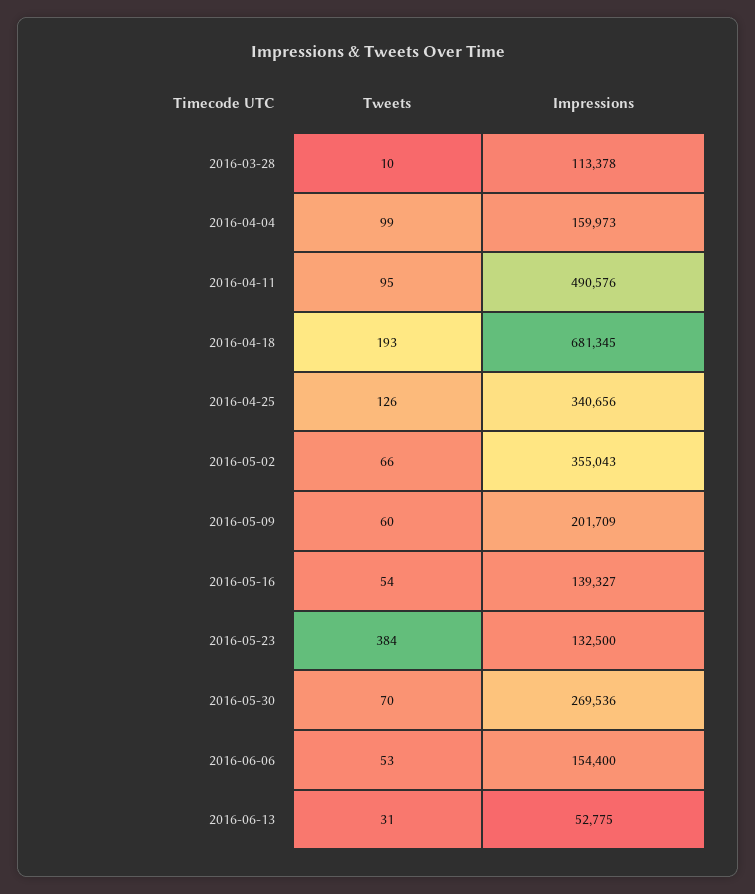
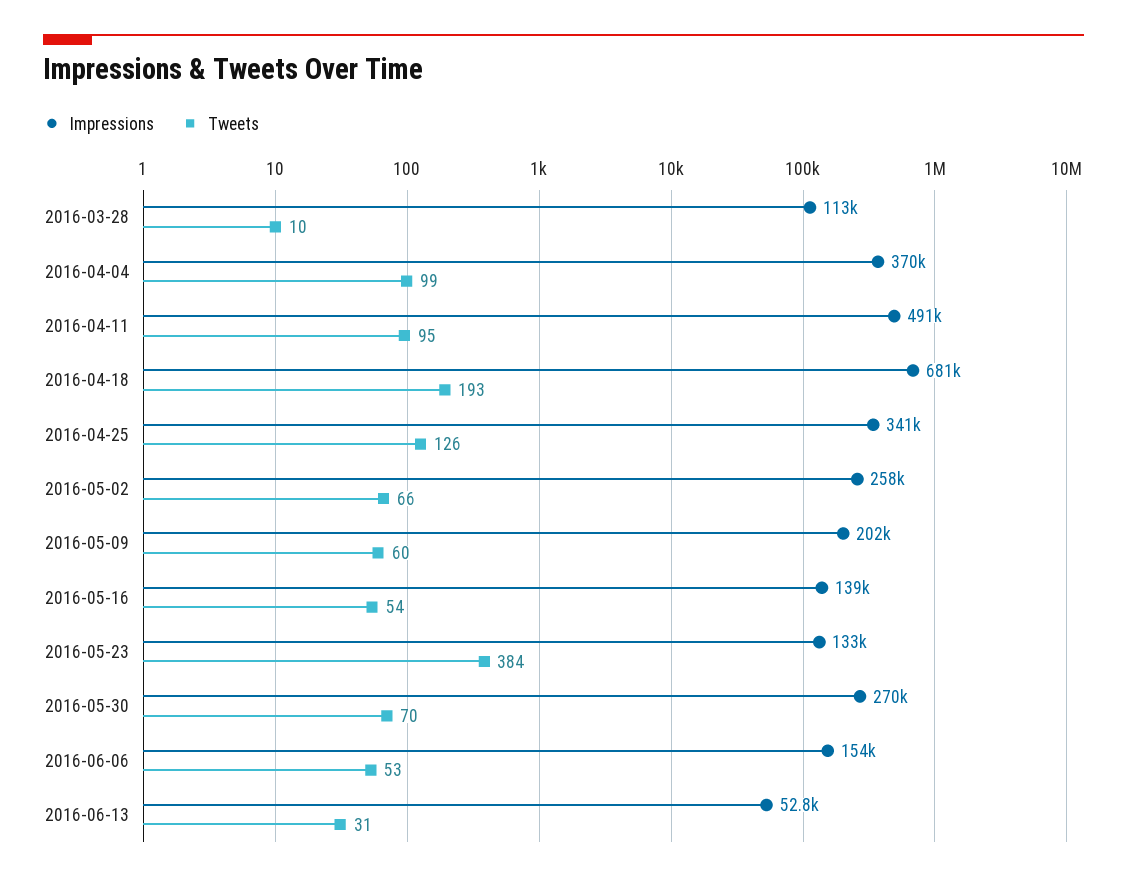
  {
    "Tweets": {
      "2016-03-28": 10,
      "2016-04-04": 99,
      "2016-04-11": 95,
      "2016-04-18": 193,
      "2016-04-25": 126,
      "2016-05-02": 66,
      "2016-05-09": 60,
      "2016-05-16": 54,
      "2016-05-23": 384,
      "2016-05-30": 70,
      "2016-06-06": 53,
      "2016-06-13": 31
    },
    "Impressions": {
      "2016-03-28": 113378,
-     "2016-04-04": 159973,
+     "2016-04-04": 370000,
      "2016-04-11": 490576,
      "2016-04-18": 681345,
      "2016-04-25": 340656,
-     "2016-05-02": 355043,
+     "2016-05-02": 258000,
      "2016-05-09": 201709,
      "2016-05-16": 139327,
      "2016-05-23": 132500,
      "2016-05-30": 269536,
      "2016-06-06": 154400,
      "2016-06-13": 52775
    }
  }

